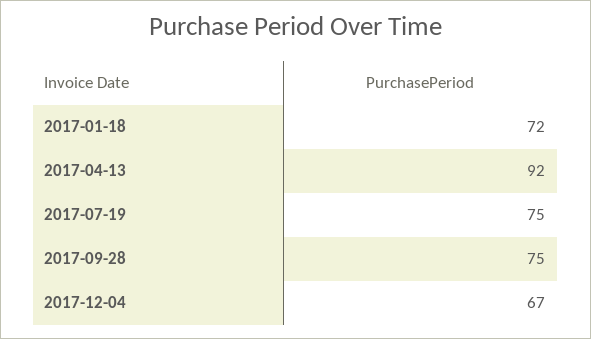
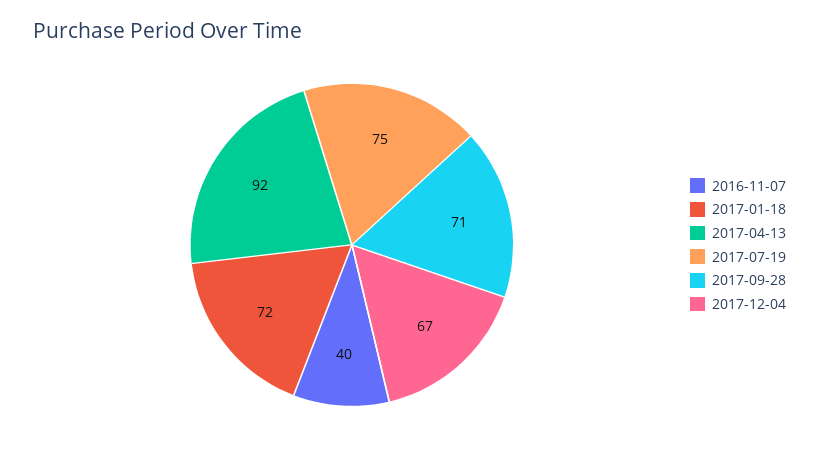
  {
    "2017-01-18": 72,
    "2017-04-13": 92,
    "2017-07-19": 75,
-   "2017-09-28": 75,
+   "2017-09-28": 71,
-   "2017-12-04": 67
+   "2017-12-04": 67,
+   "2016-11-07": 40
  }

